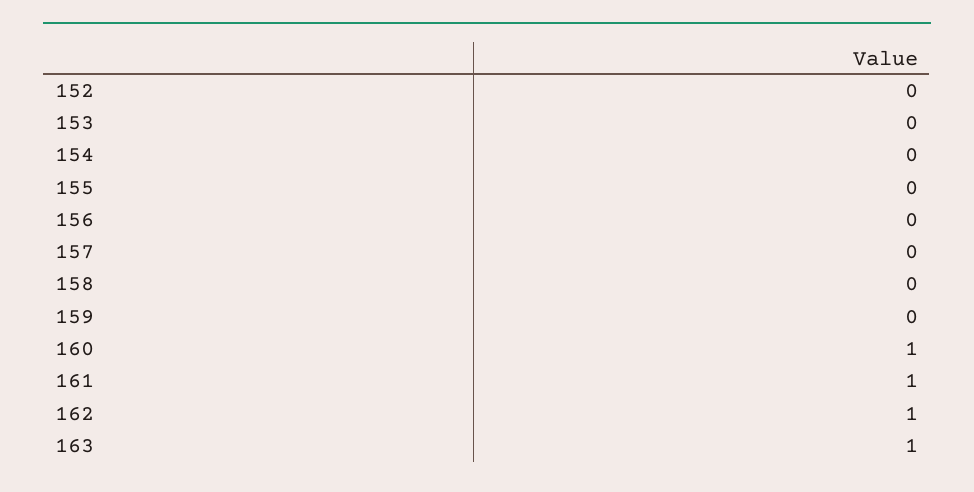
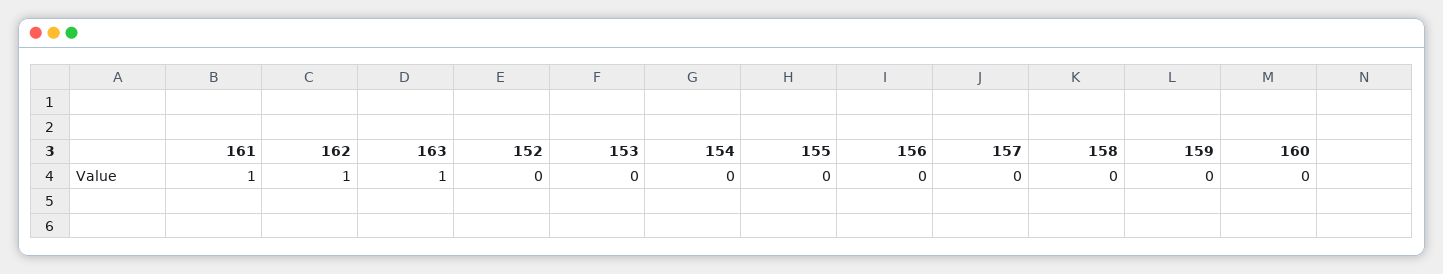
  {
    "152": 0,
    "153": 0,
    "154": 0,
    "155": 0,
    "156": 0,
    "157": 0,
    "158": 0,
    "159": 0,
-   "160": 1,
+   "160": 0,
    "161": 1,
    "162": 1,
    "163": 1
  }

